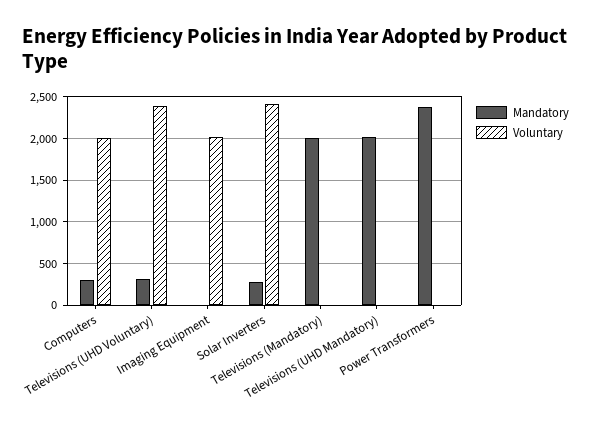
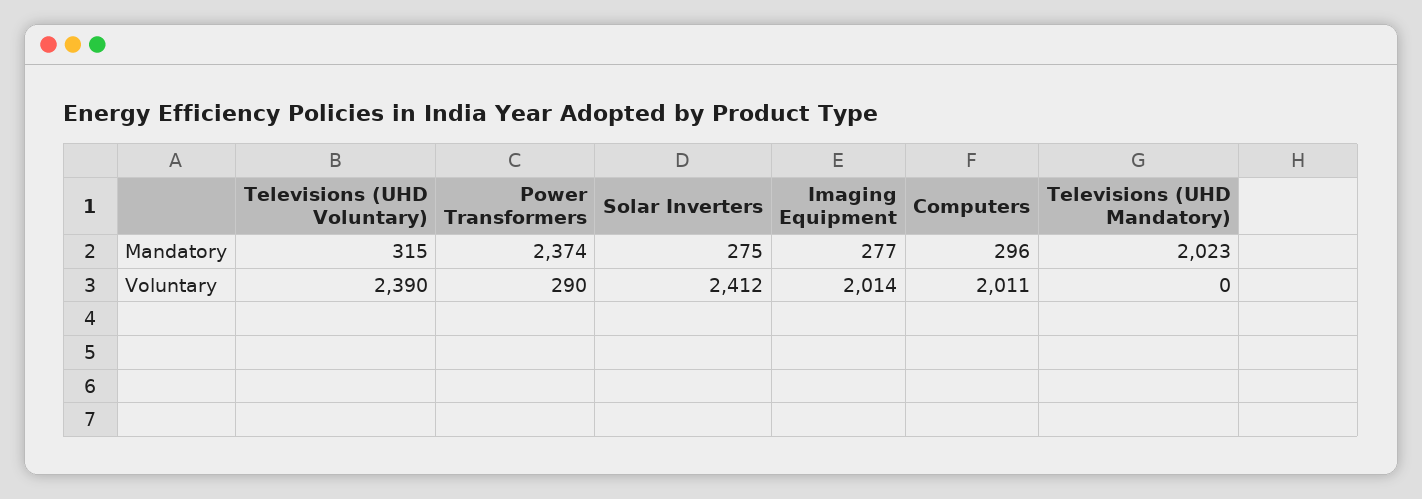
  {
    "Mandatory": {
      "Computers": 296,
      "Televisions (UHD Voluntary)": 315,
-     "Imaging Equipment": 0,
+     "Imaging Equipment": 277,
      "Solar Inverters": 275,
-     "Televisions (Mandatory)": 2000,
      "Televisions (UHD Mandatory)": 2023,
      "Power Transformers": 2374
    },
    "Voluntary": {
      "Computers": 2011,
      "Televisions (UHD Voluntary)": 2390,
      "Imaging Equipment": 2014,
      "Solar Inverters": 2412,
-     "Televisions (Mandatory)": 0,
      "Televisions (UHD Mandatory)": 0,
-     "Power Transformers": 0
+     "Power Transformers": 290
    }
  }

